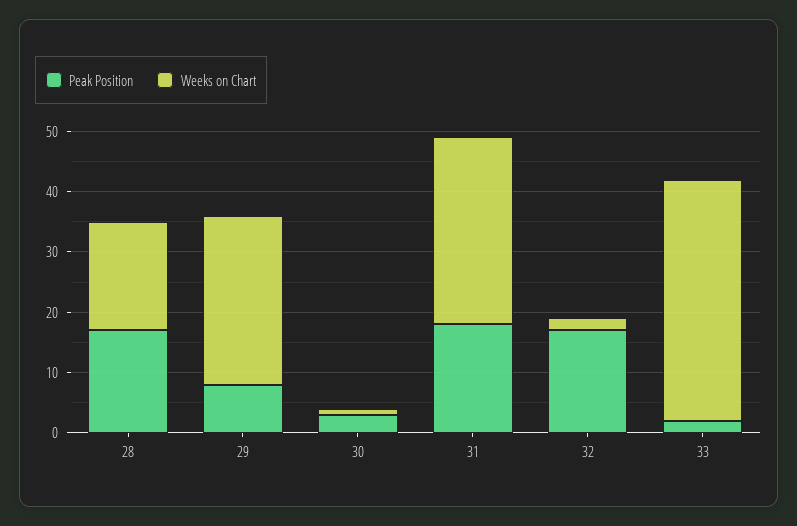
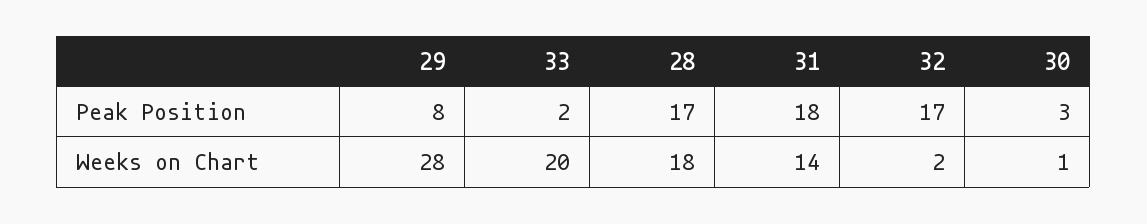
  {
    "Peak Position": {
      "28": 17,
      "29": 8,
      "30": 3,
      "31": 18,
      "32": 17,
      "33": 2
    },
    "Weeks on Chart": {
      "28": 18,
      "29": 28,
      "30": 1,
-     "31": 30,
+     "31": 14,
      "32": 2,
-     "33": 40
+     "33": 20
    }
  }

